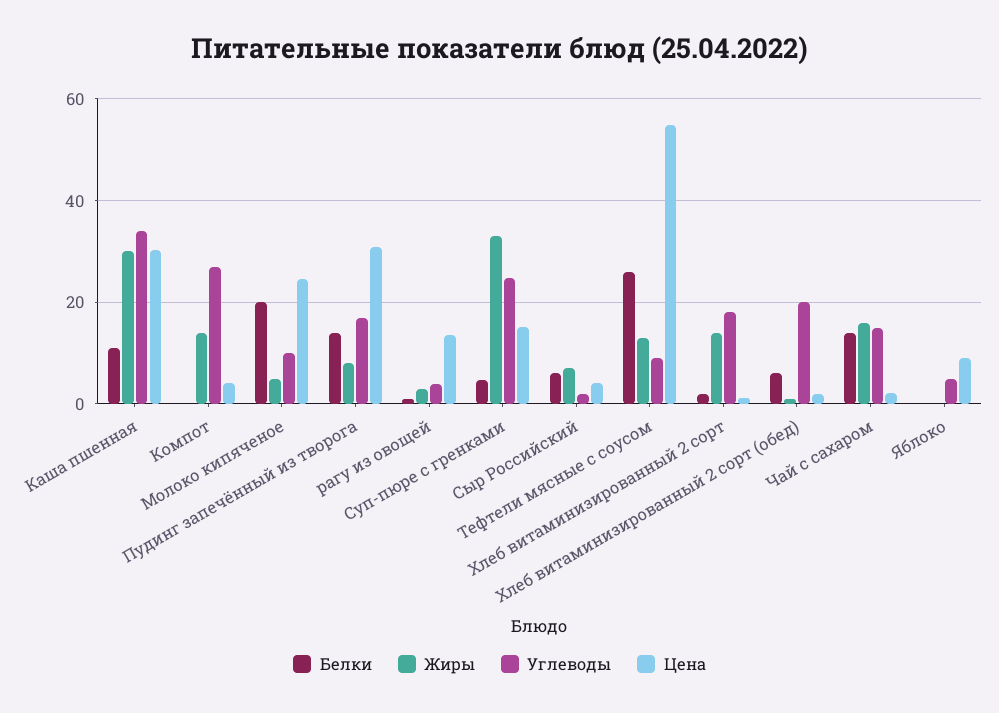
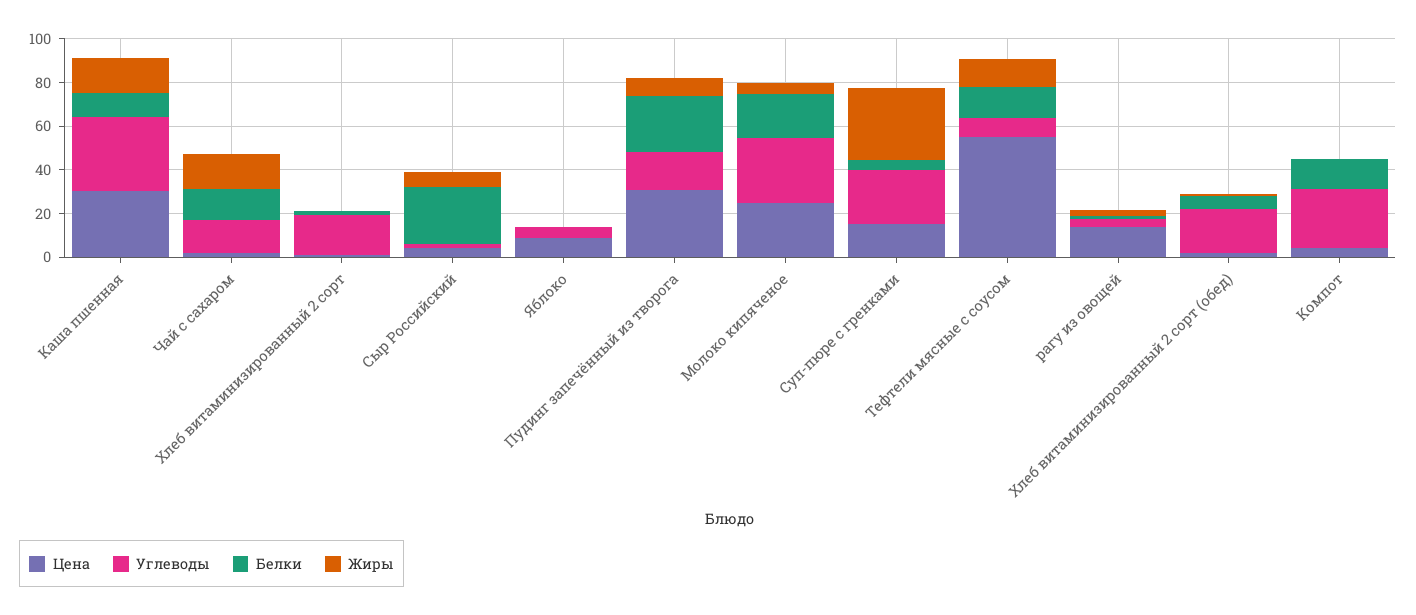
  {
    "Белки": {
      "Каша пшенная": 12,
-     "Компот": 0,
+     "Компот": 15,
      "Молоко кипяченое": 20,
-     "Пудинг запечённый из творога": 14,
+     "Пудинг запечённый из творога": 25,
      "рагу из овощей": 2,
      "Суп-пюре с гренками": 4,
-     "Сыр Российский": 6,
+     "Сыр Российский": 25,
-     "Тефтели мясные с соусом": 26,
+     "Тефтели мясные с соусом": 15,
      "Хлеб витаминизированный 2 сорт": 2,
      "Хлеб витаминизированный 2 сорт (обед)": 6,
      "Чай с сахаром": 14,
      "Яблоко": 0
    },
    "Жиры": {
-     "Каша пшенная": 30,
+     "Каша пшенная": 15,
-     "Компот": 14,
+     "Компот": 0,
      "Молоко кипяченое": 6,
      "Пудинг запечённый из творога": 8,
      "рагу из овощей": 4,
      "Суп-пюре с гренками": 34,
      "Сыр Российский": 8,
      "Тефтели мясные с соусом": 14,
-     "Хлеб витаминизированный 2 сорт": 14,
+     "Хлеб витаминизированный 2 сорт": 0,
      "Хлеб витаминизированный 2 сорт (обед)": 2,
      "Чай с сахаром": 16,
      "Яблоко": 0
    },
    "Углеводы": {
      "Каша пшенная": 34,
      "Компот": 28,
-     "Молоко кипяченое": 10,
+     "Молоко кипяченое": 30,
      "Пудинг запечённый из творога": 18,
      "рагу из овощей": 4,
      "Суп-пюре с гренками": 24,
      "Сыр Российский": 2,
      "Тефтели мясные с соусом": 10,
      "Хлеб витаминизированный 2 сорт": 18,
      "Хлеб витаминизированный 2 сорт (обед)": 20,
      "Чай с сахаром": 16,
      "Яблоко": 6
    },
    "Цена": {
      "Каша пшенная": 30,
      "Компот": 4,
      "Молоко кипяченое": 24,
      "Пудинг запечённый из творога": 30,
      "рагу из овощей": 14,
      "Суп-пюре с гренками": 16,
      "Сыр Российский": 4,
      "Тефтели мясные с соусом": 54,
      "Хлеб витаминизированный 2 сорт": 2,
      "Хлеб витаминизированный 2 сорт (обед)": 2,
      "Чай с сахаром": 2,
      "Яблоко": 10
    }
  }

